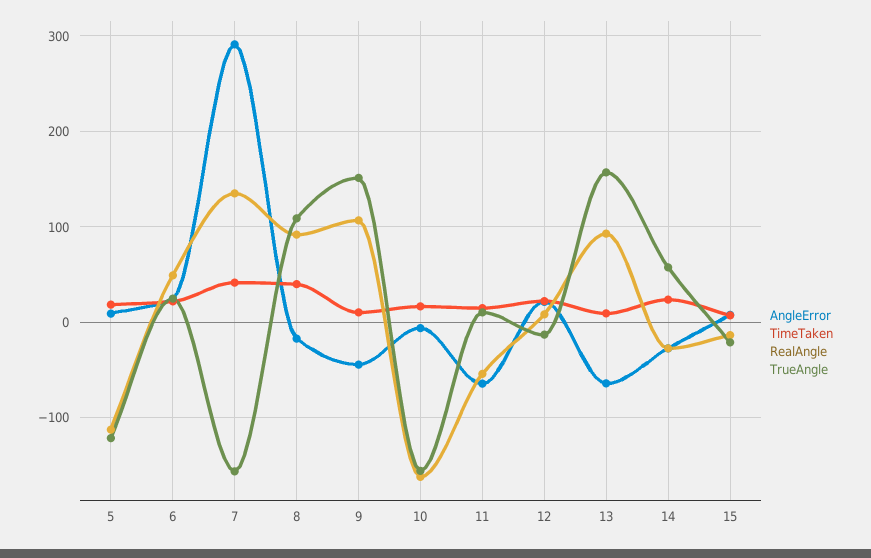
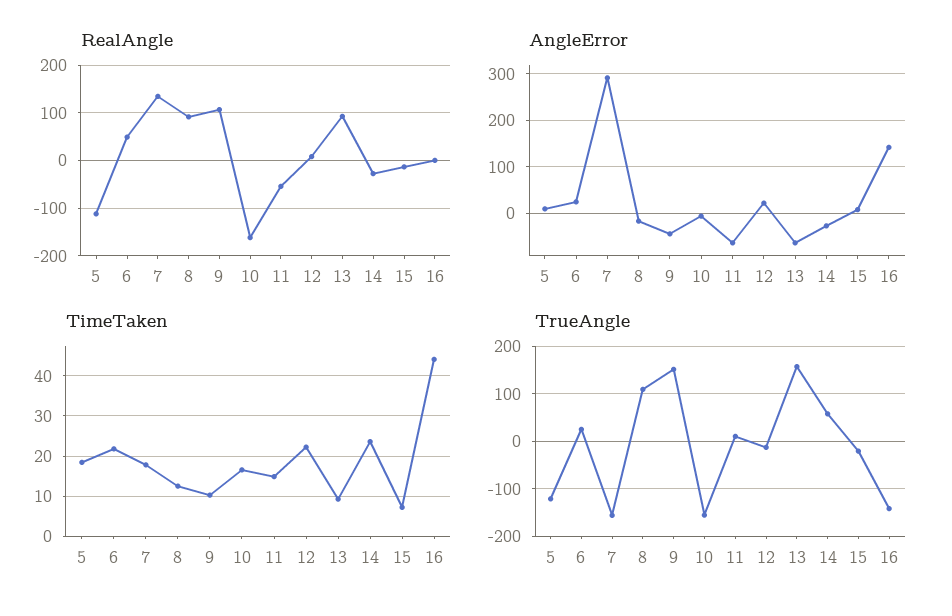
  {
    "AngleError": {
      "5": 10,
      "6": 20,
      "7": 290,
      "8": -20,
      "9": -40,
      "10": -10,
      "11": -60,
      "12": 20,
      "13": -60,
      "14": -30,
-     "15": 10
+     "15": 10,
+     "16": 140
    },
    "TimeTaken": {
      "5": 18,
      "6": 22,
-     "7": 40,
+     "7": 18,
-     "8": 40,
+     "8": 12,
      "9": 10,
      "10": 16,
      "11": 14,
      "12": 22,
      "13": 10,
      "14": 24,
-     "15": 8
+     "15": 8,
+     "16": 44
    },
    "RealAngle": {
      "5": -110,
      "6": 50,
      "7": 140,
      "8": 90,
      "9": 110,
      "10": -160,
      "11": -50,
      "12": 10,
      "13": 90,
      "14": -30,
-     "15": -10
+     "15": -10,
+     "16": 0
    },
    "TrueAngle": {
      "5": -120,
      "6": 20,
      "7": -160,
      "8": 110,
      "9": 150,
      "10": -160,
      "11": 10,
      "12": -10,
      "13": 160,
      "14": 60,
-     "15": -20
+     "15": -20,
+     "16": -140
    }
  }

